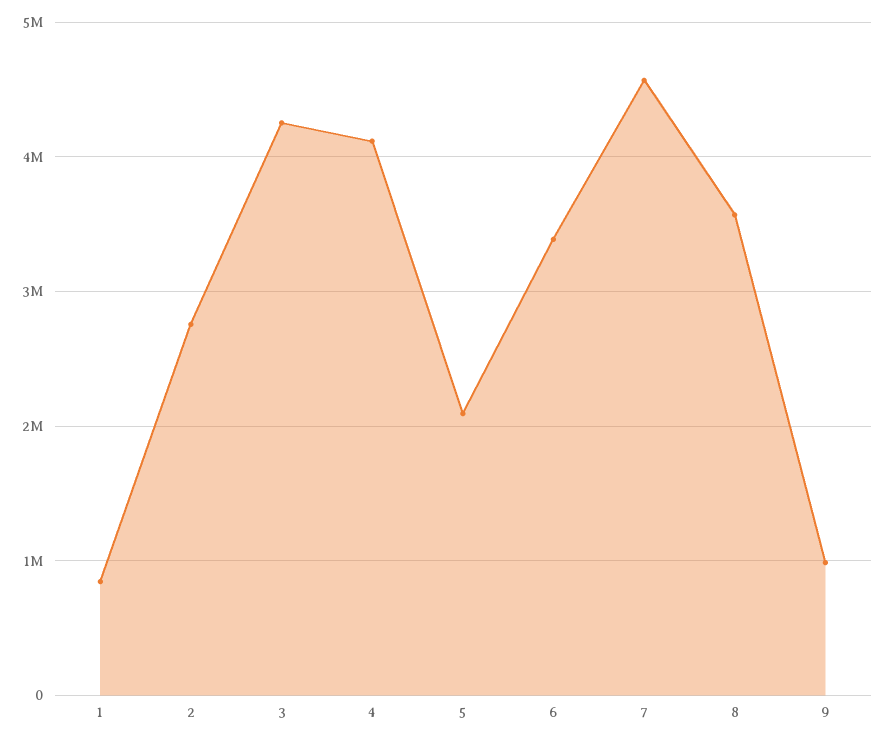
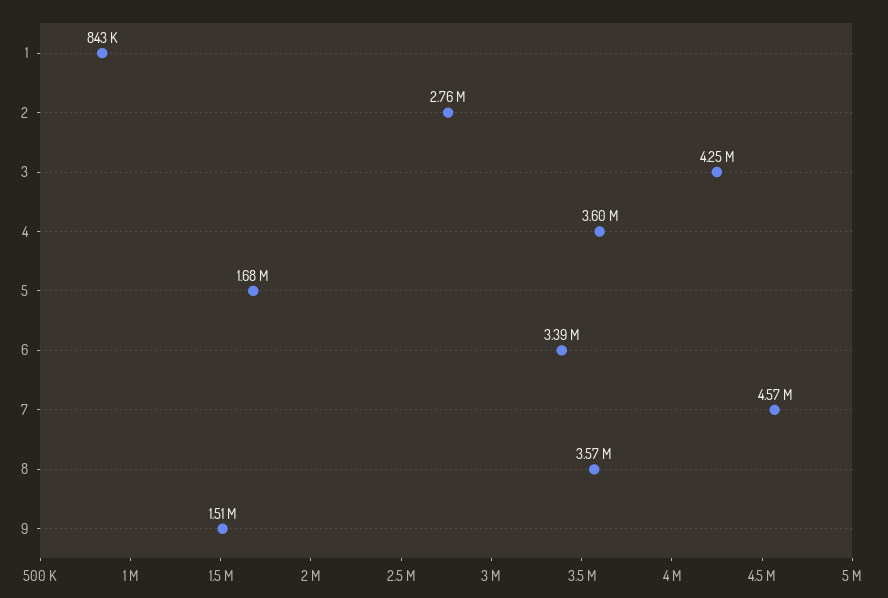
  {
    "1": 843000,
    "2": 2760000,
    "3": 4250000,
-   "4": 4100000,
+   "4": 3600000,
-   "5": 2100000,
+   "5": 1680000,
    "6": 3390000,
    "7": 4570000,
    "8": 3570000,
-   "9": 1000000
+   "9": 1510000
  }

